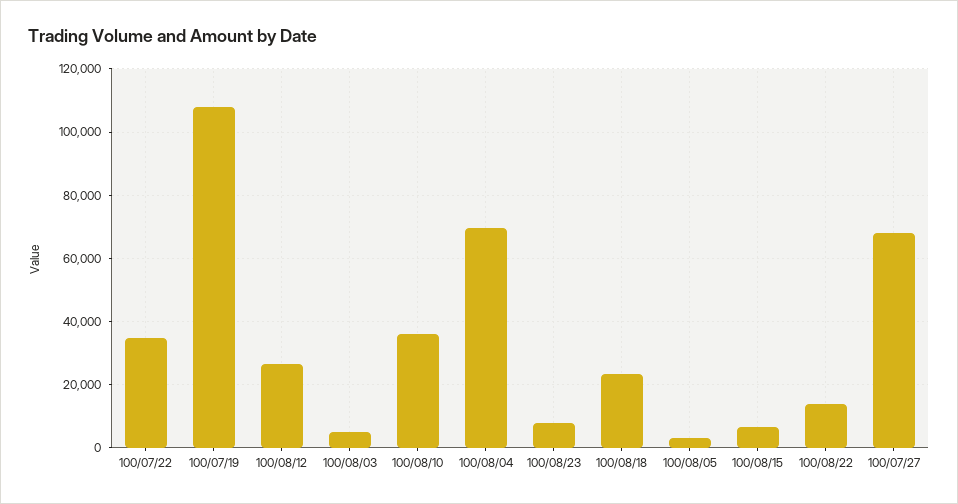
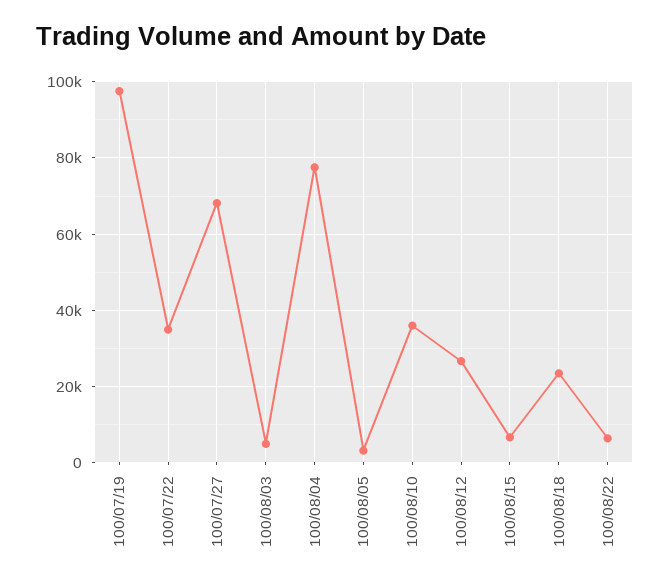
  {
    "100/07/22": 34000,
-   "100/07/19": 108000,
+   "100/07/19": 98000,
    "100/08/12": 26000,
    "100/08/03": 4000,
    "100/08/10": 36000,
-   "100/08/04": 70000,
+   "100/08/04": 78000,
-   "100/08/23": 8000,
    "100/08/18": 24000,
    "100/08/05": 4000,
    "100/08/15": 6000,
-   "100/08/22": 14000,
+   "100/08/22": 6000,
    "100/07/27": 68000
  }

